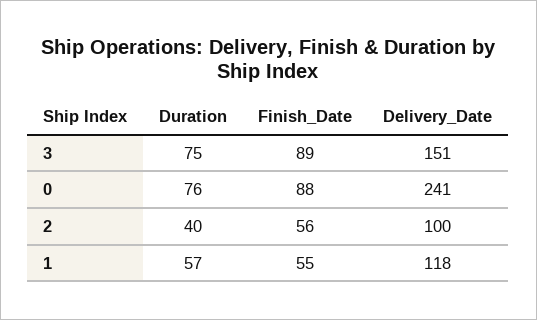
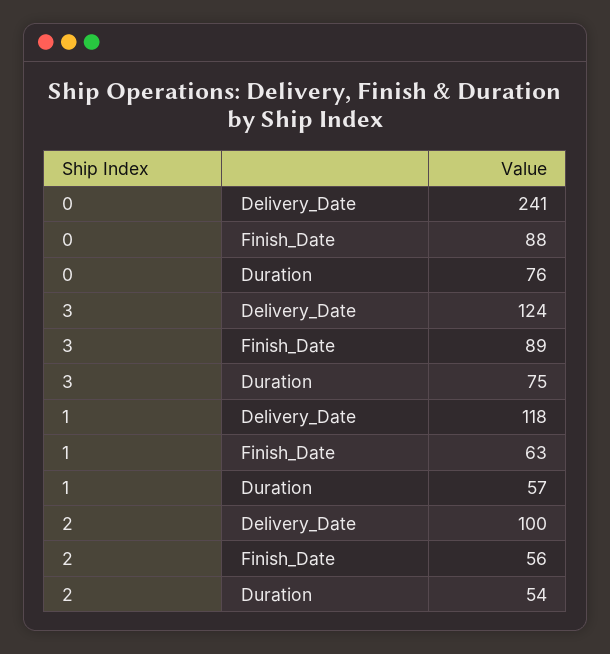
  {
    "Duration": {
      "3": 75,
      "0": 76,
-     "2": 40,
+     "2": 54,
      "1": 57
    },
    "Finish_Date": {
      "3": 89,
      "0": 88,
      "2": 56,
-     "1": 55
+     "1": 63
    },
    "Delivery_Date": {
-     "3": 151,
+     "3": 124,
      "0": 241,
      "2": 100,
      "1": 118
    }
  }

